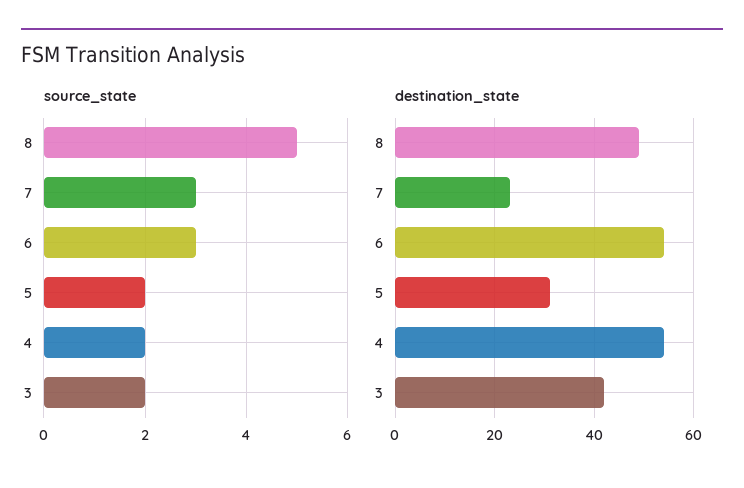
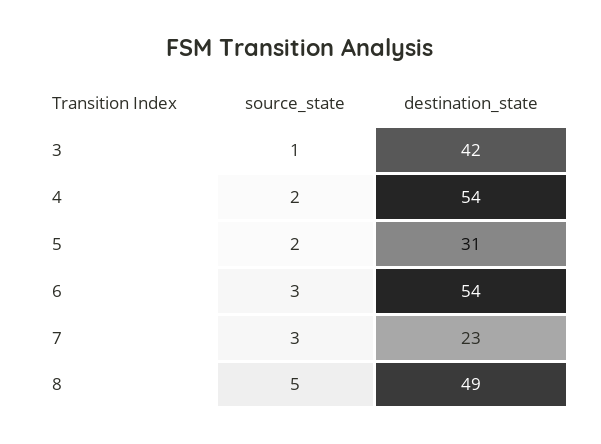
  {
    "source_state": {
      "8": 5,
      "7": 3,
      "6": 3,
      "5": 2,
      "4": 2,
-     "3": 2
+     "3": 1
    },
    "destination_state": {
      "8": 49,
      "7": 23,
      "6": 54,
      "5": 31,
      "4": 54,
      "3": 42
    }
  }

